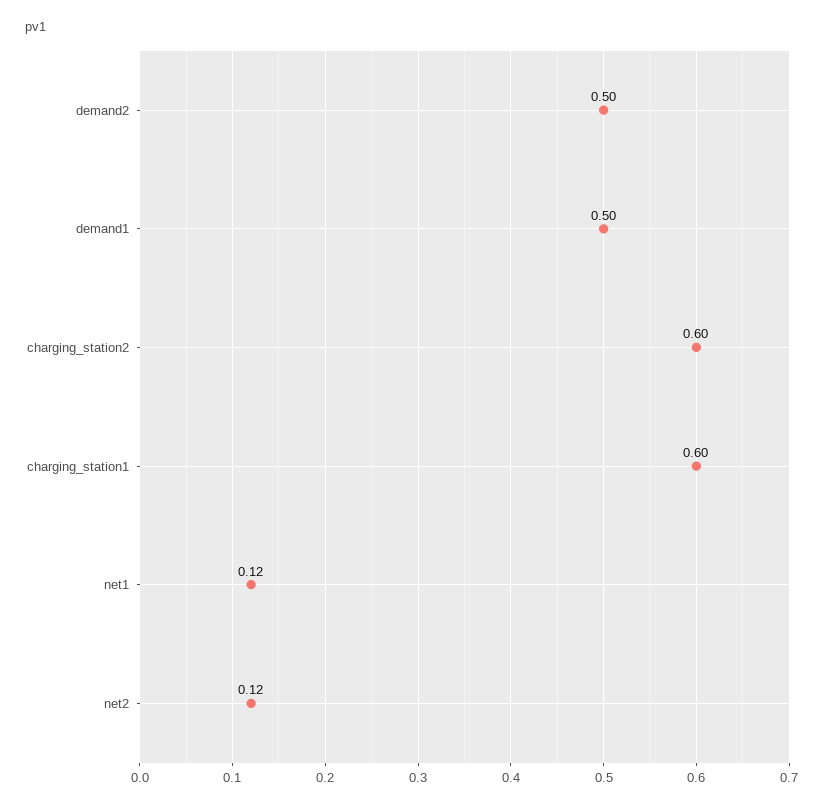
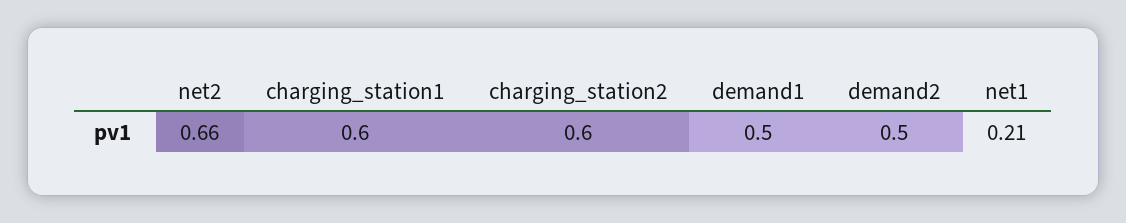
  {
    "demand2": 0.5,
    "demand1": 0.5,
    "charging_station2": 0.6,
    "charging_station1": 0.6,
-   "net1": 0.12,
+   "net1": 0.21,
-   "net2": 0.12
+   "net2": 0.66
  }

